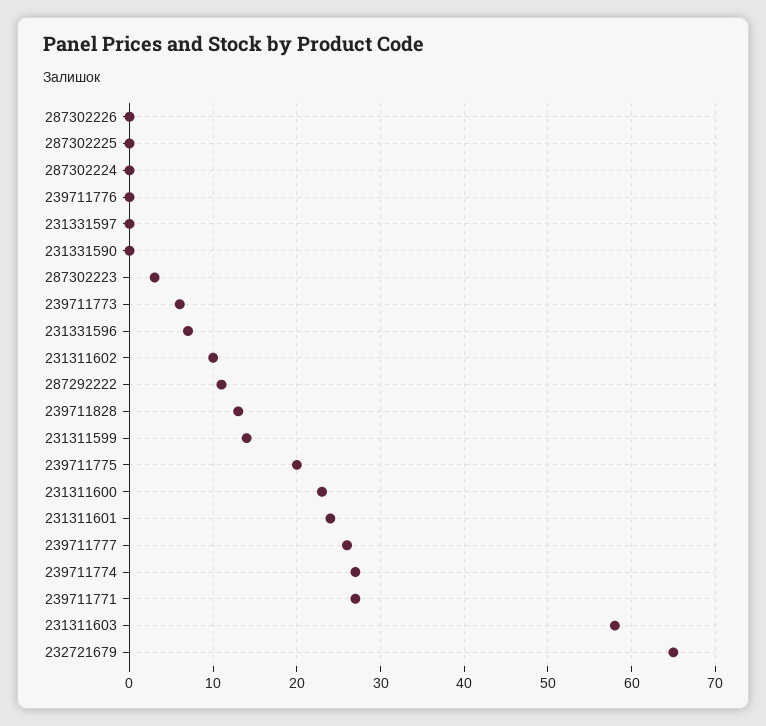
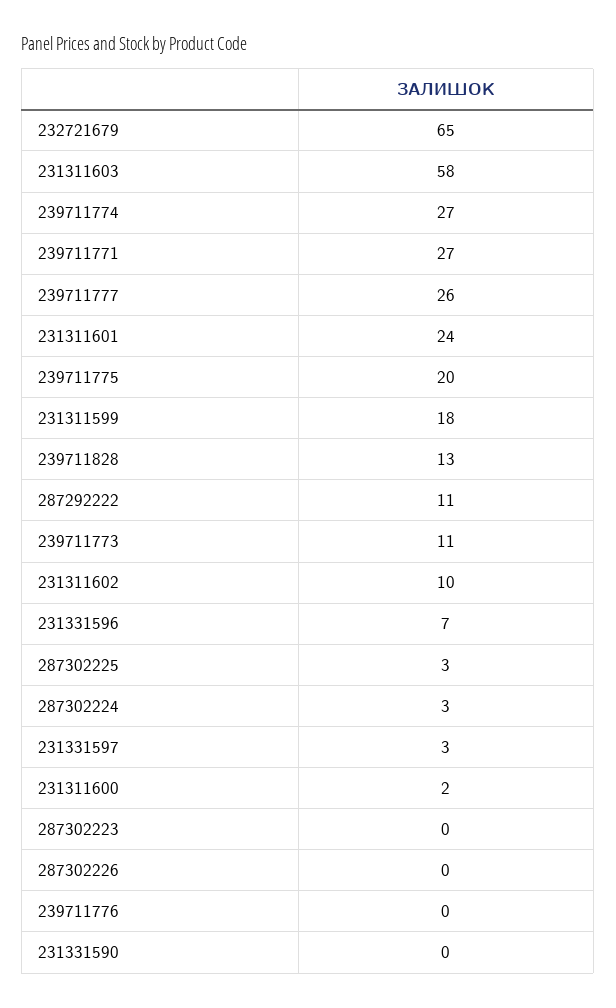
  {
    "287302226": 0,
-   "287302225": 0,
+   "287302225": 3,
-   "287302224": 0,
+   "287302224": 3,
    "239711776": 0,
-   "231331597": 0,
+   "231331597": 3,
    "231331590": 0,
-   "287302223": 3,
+   "287302223": 0,
-   "239711773": 6,
+   "239711773": 11,
    "231331596": 7,
    "231311602": 10,
    "287292222": 11,
    "239711828": 13,
-   "231311599": 14,
+   "231311599": 18,
    "239711775": 20,
-   "231311600": 23,
+   "231311600": 2,
    "231311601": 24,
    "239711777": 26,
    "239711774": 27,
    "239711771": 27,
    "231311603": 58,
    "232721679": 65
  }

